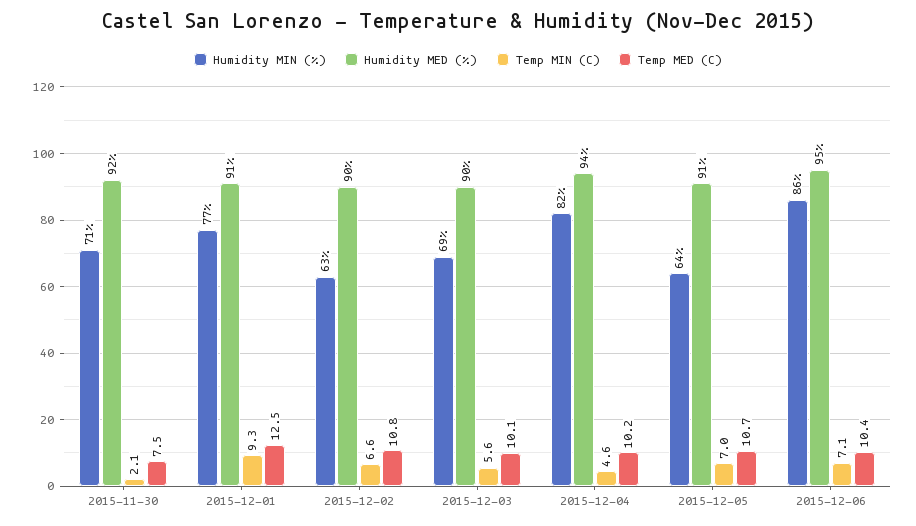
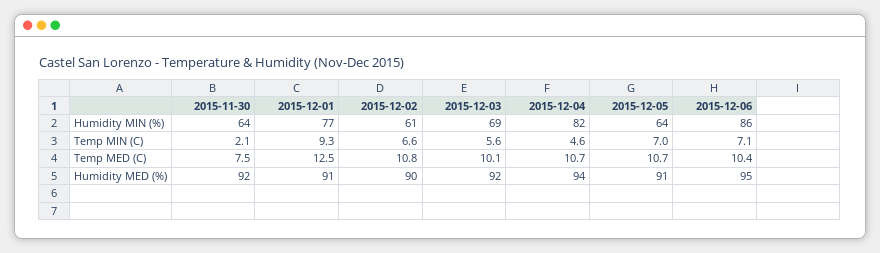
  {
    "Humidity MIN (%)": {
-     "2015-11-30": 71,
+     "2015-11-30": 64,
      "2015-12-01": 77,
-     "2015-12-02": 63,
+     "2015-12-02": 61,
      "2015-12-03": 69,
      "2015-12-04": 82,
      "2015-12-05": 64,
      "2015-12-06": 86
    },
    "Humidity MED (%)": {
      "2015-11-30": 92,
      "2015-12-01": 91,
      "2015-12-02": 90,
-     "2015-12-03": 90,
+     "2015-12-03": 92,
      "2015-12-04": 94,
      "2015-12-05": 91,
      "2015-12-06": 95
    },
    "Temp MIN (C)": {
      "2015-11-30": 2.1,
      "2015-12-01": 9.3,
      "2015-12-02": 6.6,
      "2015-12-03": 5.6,
      "2015-12-04": 4.6,
      "2015-12-05": 7,
      "2015-12-06": 7.1
    },
    "Temp MED (C)": {
      "2015-11-30": 7.5,
      "2015-12-01": 12.5,
      "2015-12-02": 10.8,
      "2015-12-03": 10.1,
-     "2015-12-04": 10.2,
+     "2015-12-04": 10.7,
      "2015-12-05": 10.7,
      "2015-12-06": 10.4
    }
  }

